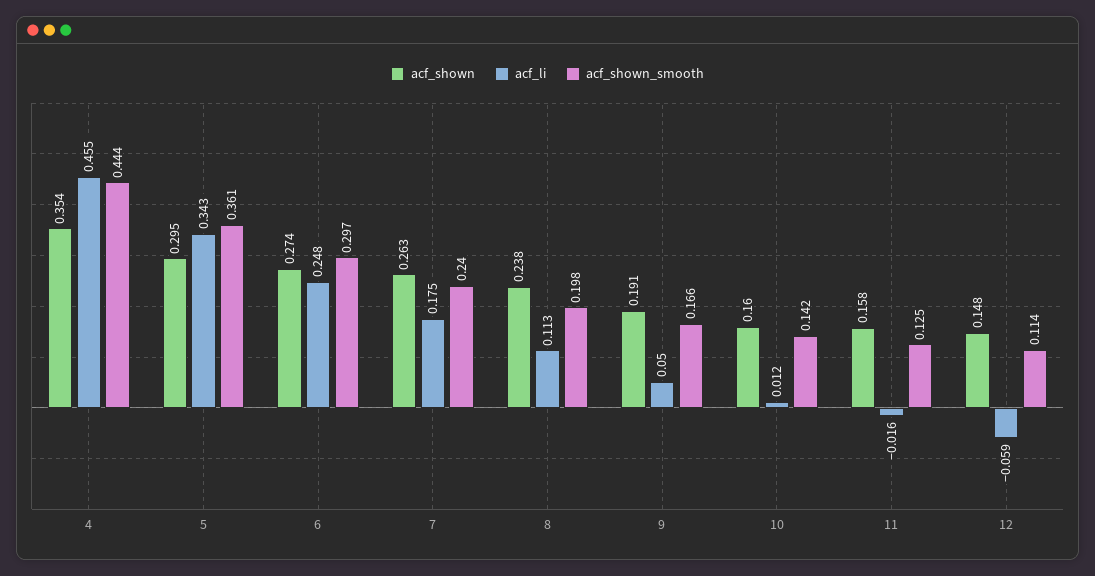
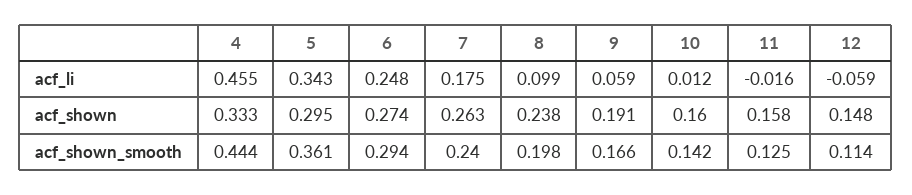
  {
    "acf_shown": {
-     "4": 0.354,
+     "4": 0.333,
      "5": 0.295,
      "6": 0.274,
      "7": 0.263,
      "8": 0.238,
      "9": 0.191,
      "10": 0.16,
      "11": 0.158,
      "12": 0.148
    },
    "acf_li": {
      "4": 0.455,
      "5": 0.343,
      "6": 0.248,
      "7": 0.175,
-     "8": 0.113,
+     "8": 0.099,
-     "9": 0.05,
+     "9": 0.059,
      "10": 0.012,
      "11": -0.016,
      "12": -0.059
    },
    "acf_shown_smooth": {
      "4": 0.444,
      "5": 0.361,
-     "6": 0.297,
+     "6": 0.294,
      "7": 0.24,
      "8": 0.198,
      "9": 0.166,
      "10": 0.142,
      "11": 0.125,
      "12": 0.114
    }
  }

